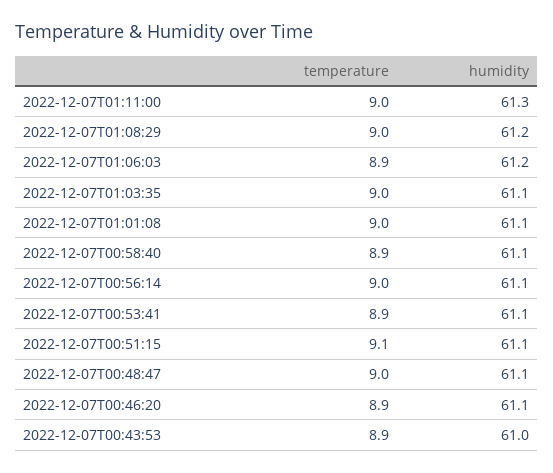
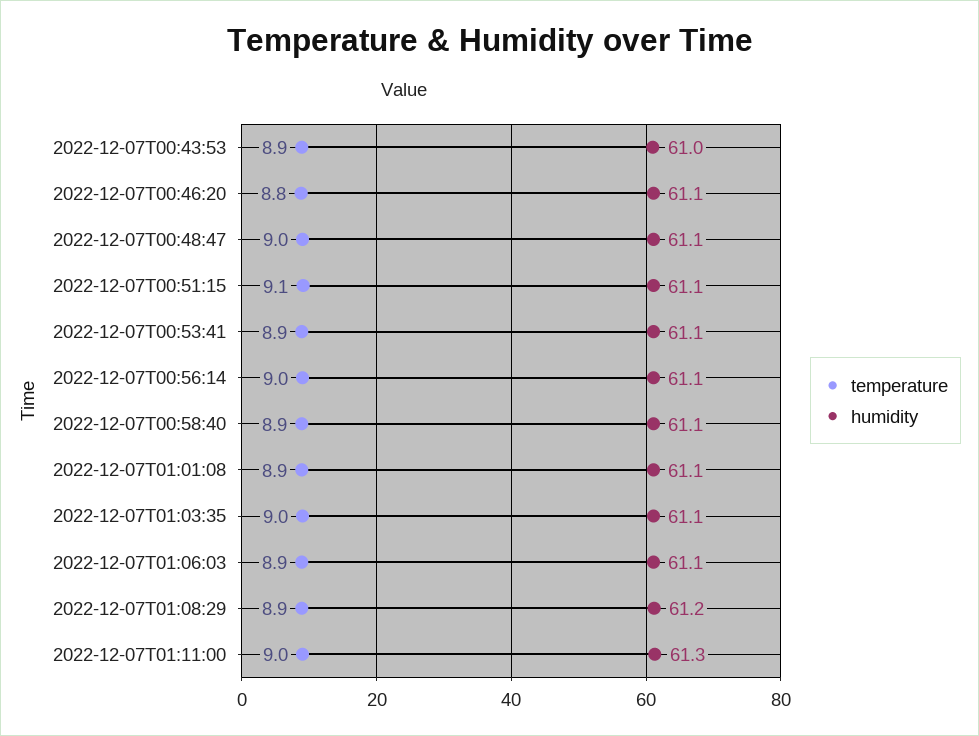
  {
    "temperature": {
      "2022-12-07T01:11:00": 9,
-     "2022-12-07T01:08:29": 9,
+     "2022-12-07T01:08:29": 8.9,
      "2022-12-07T01:06:03": 8.9,
      "2022-12-07T01:03:35": 9,
-     "2022-12-07T01:01:08": 9,
+     "2022-12-07T01:01:08": 8.9,
      "2022-12-07T00:58:40": 8.9,
      "2022-12-07T00:56:14": 9,
      "2022-12-07T00:53:41": 8.9,
      "2022-12-07T00:51:15": 9.1,
      "2022-12-07T00:48:47": 9,
-     "2022-12-07T00:46:20": 8.9,
+     "2022-12-07T00:46:20": 8.8,
      "2022-12-07T00:43:53": 8.9
    },
    "humidity": {
      "2022-12-07T01:11:00": 61.3,
      "2022-12-07T01:08:29": 61.2,
-     "2022-12-07T01:06:03": 61.2,
+     "2022-12-07T01:06:03": 61.1,
      "2022-12-07T01:03:35": 61.1,
      "2022-12-07T01:01:08": 61.1,
      "2022-12-07T00:58:40": 61.1,
      "2022-12-07T00:56:14": 61.1,
      "2022-12-07T00:53:41": 61.1,
      "2022-12-07T00:51:15": 61.1,
      "2022-12-07T00:48:47": 61.1,
      "2022-12-07T00:46:20": 61.1,
      "2022-12-07T00:43:53": 61
    }
  }

